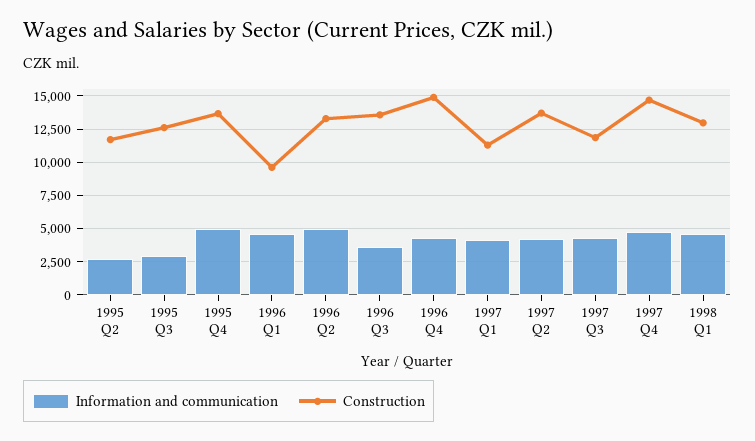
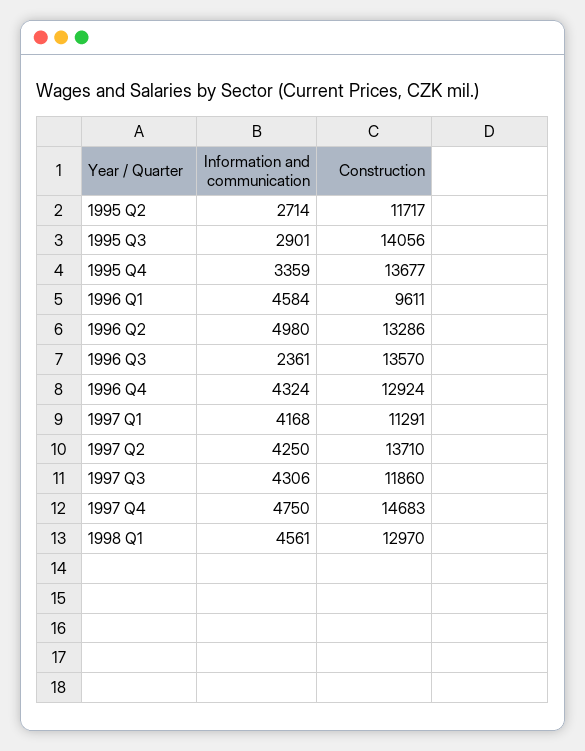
  {
    "Information and communication": {
      "1995 Q2": 2714,
      "1995 Q3": 2901,
-     "1995 Q4": 5000,
+     "1995 Q4": 3359,
      "1996 Q1": 4584,
      "1996 Q2": 4980,
-     "1996 Q3": 3500,
+     "1996 Q3": 2361,
      "1996 Q4": 4324,
      "1997 Q1": 4168,
      "1997 Q2": 4250,
      "1997 Q3": 4306,
      "1997 Q4": 4750,
      "1998 Q1": 4561
    },
    "Construction": {
      "1995 Q2": 11717,
-     "1995 Q3": 12500,
+     "1995 Q3": 14056,
      "1995 Q4": 13677,
      "1996 Q1": 9611,
      "1996 Q2": 13286,
      "1996 Q3": 13570,
-     "1996 Q4": 15000,
+     "1996 Q4": 12924,
      "1997 Q1": 11291,
      "1997 Q2": 13710,
      "1997 Q3": 11860,
      "1997 Q4": 14683,
      "1998 Q1": 12970
    }
  }

